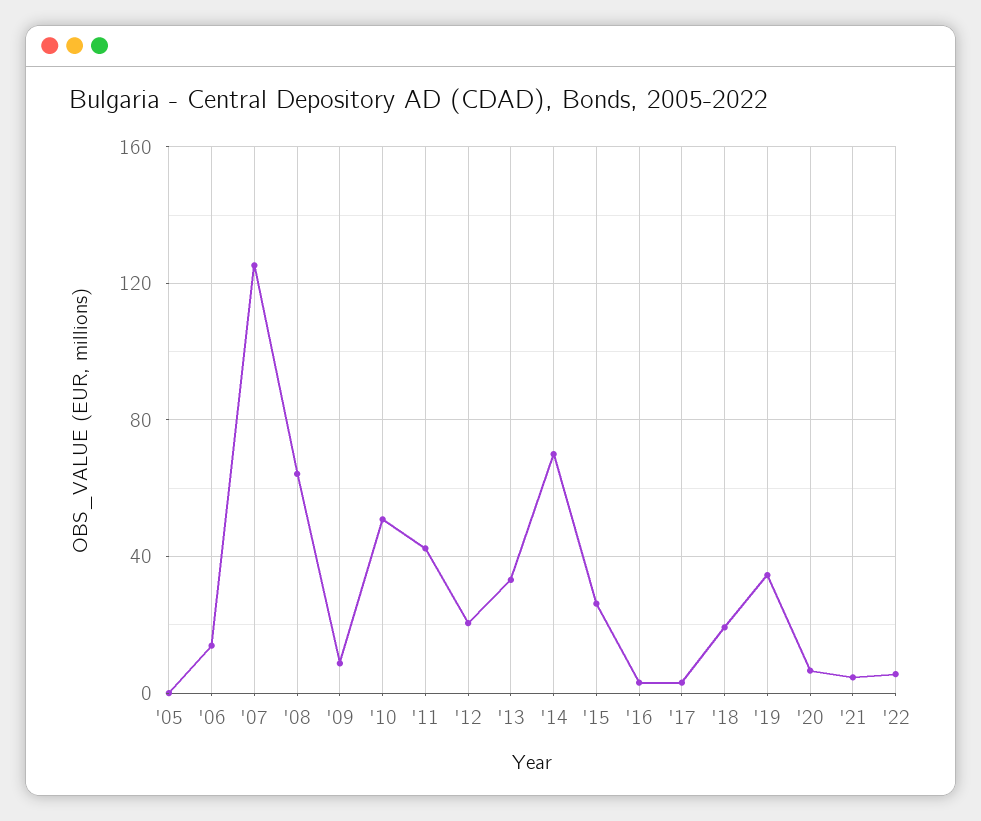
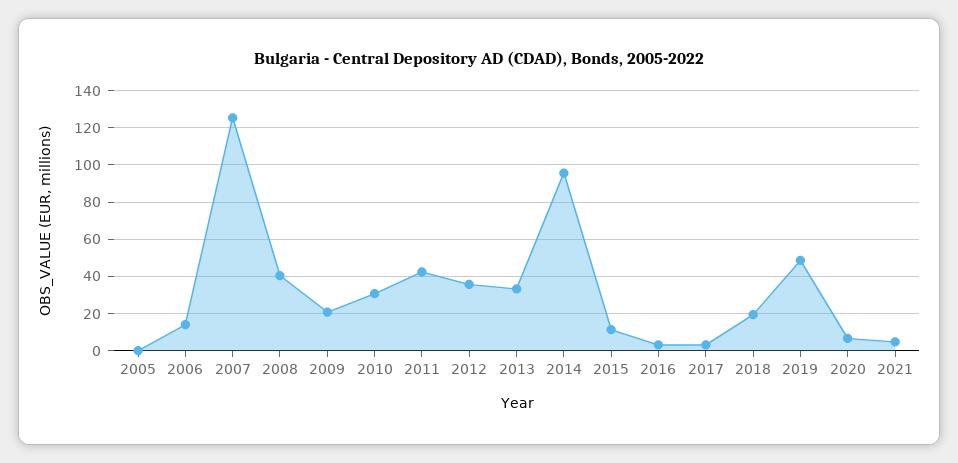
  {
    "'05": 0,
    "'06": 15,
    "'07": 125,
-   "'08": 65,
+   "'08": 40,
-   "'09": 10,
+   "'09": 20,
-   "'10": 50,
+   "'10": 30,
    "'11": 40,
-   "'12": 20,
+   "'12": 35,
    "'13": 35,
-   "'14": 70,
+   "'14": 95,
-   "'15": 25,
+   "'15": 10,
    "'16": 5,
    "'17": 5,
    "'18": 20,
-   "'19": 35,
+   "'19": 50,
    "'20": 5,
-   "'21": 5,
+   "'21": 5
-   "'22": 5
  }

